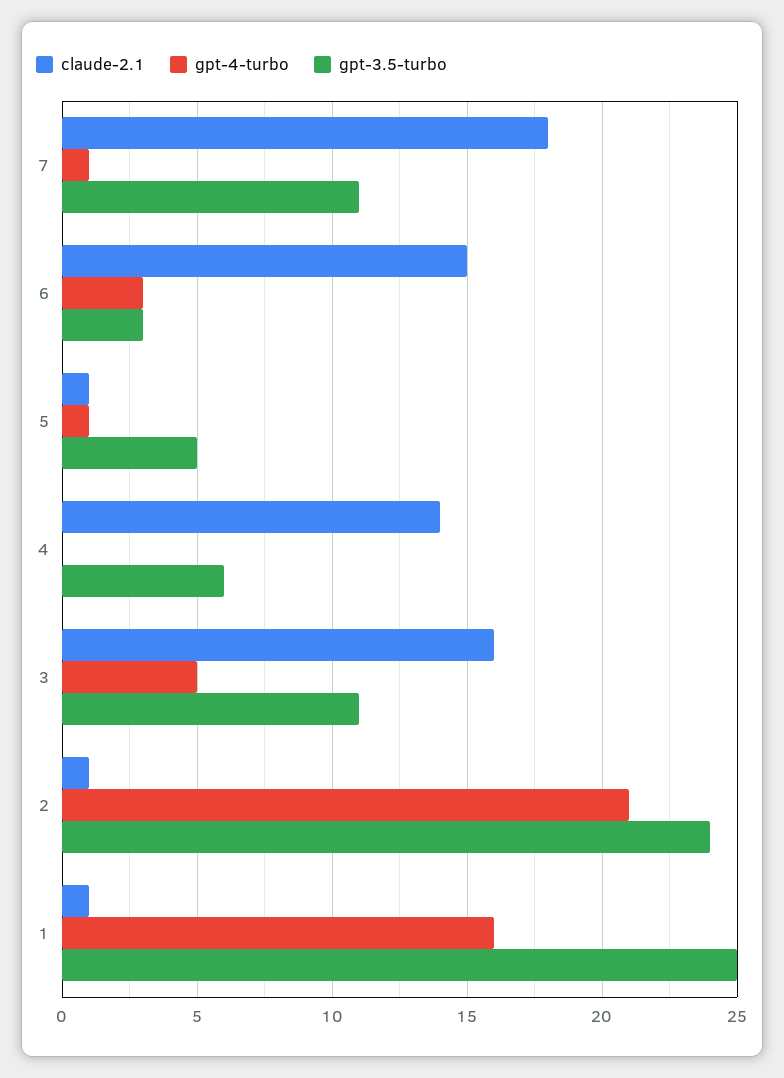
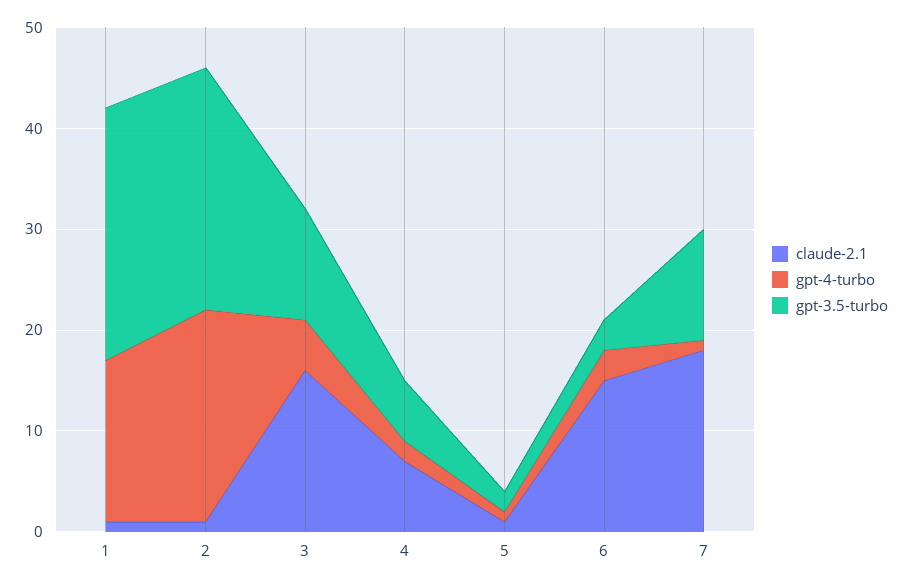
  {
    "claude-2.1": {
      "7": 18,
      "6": 15,
      "5": 1,
-     "4": 14,
+     "4": 7,
      "3": 16,
      "2": 1,
      "1": 1
    },
    "gpt-4-turbo": {
      "7": 1,
      "6": 3,
      "5": 1,
-     "4": 0,
+     "4": 2,
      "3": 5,
      "2": 21,
      "1": 16
    },
    "gpt-3.5-turbo": {
      "7": 11,
      "6": 3,
-     "5": 5,
+     "5": 2,
      "4": 6,
      "3": 11,
      "2": 24,
      "1": 25
    }
  }

